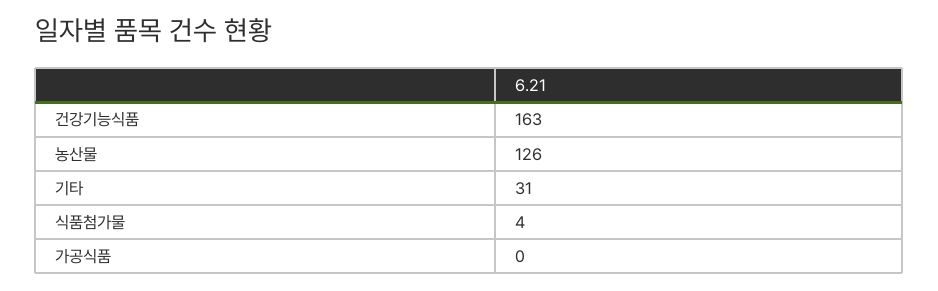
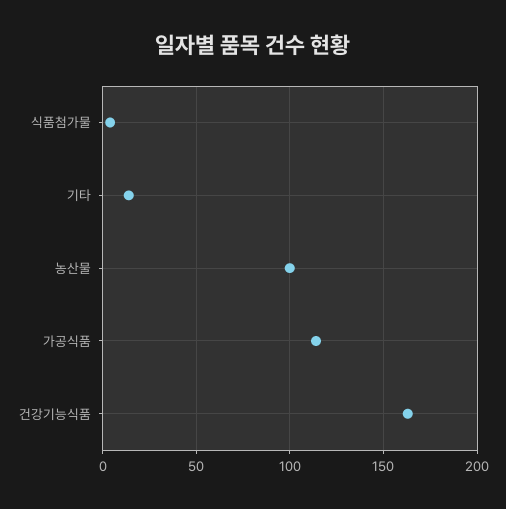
  {
    "건강기능식품": 163,
-   "농산물": 126,
+   "농산물": 100,
-   "기타": 31,
+   "기타": 15,
    "식품첨가물": 4,
-   "가공식품": 0
+   "가공식품": 115
  }

